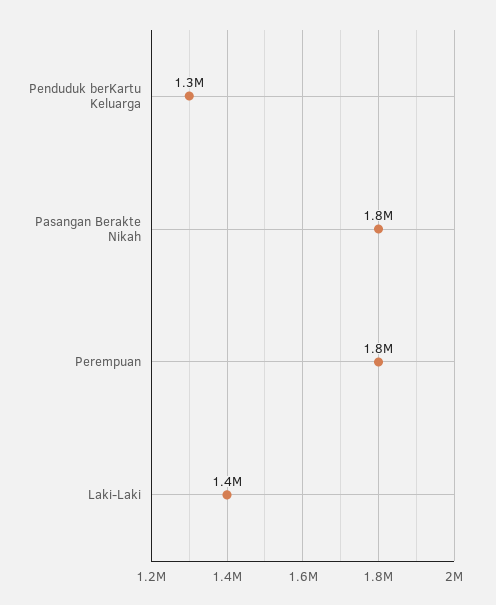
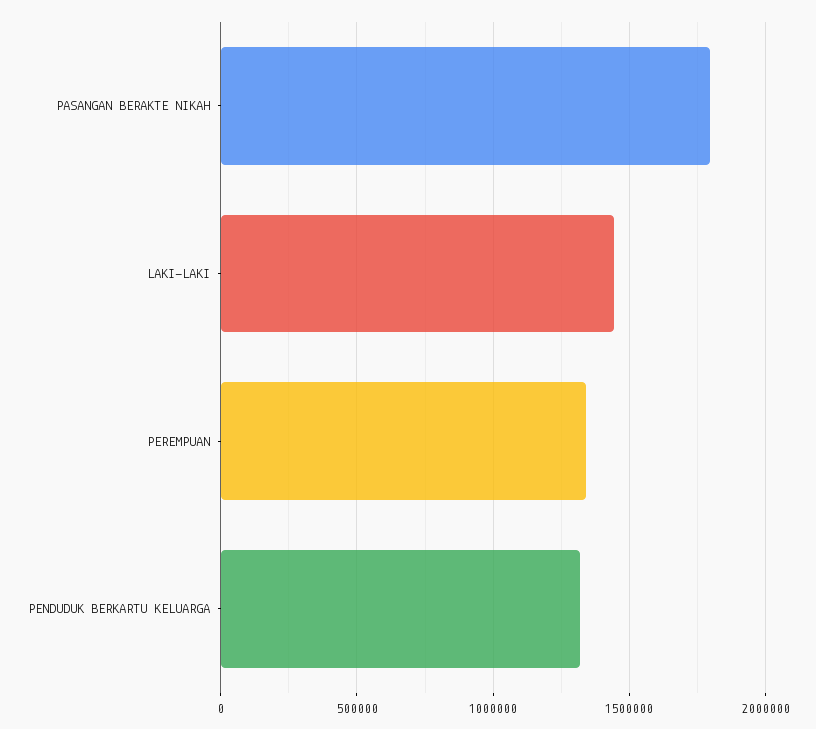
  {
    "Penduduk berKartu Keluarga": 1300000,
    "Pasangan Berakte Nikah": 1800000,
-   "Perempuan": 1800000,
+   "Perempuan": 1350000,
    "Laki-Laki": 1400000
  }

